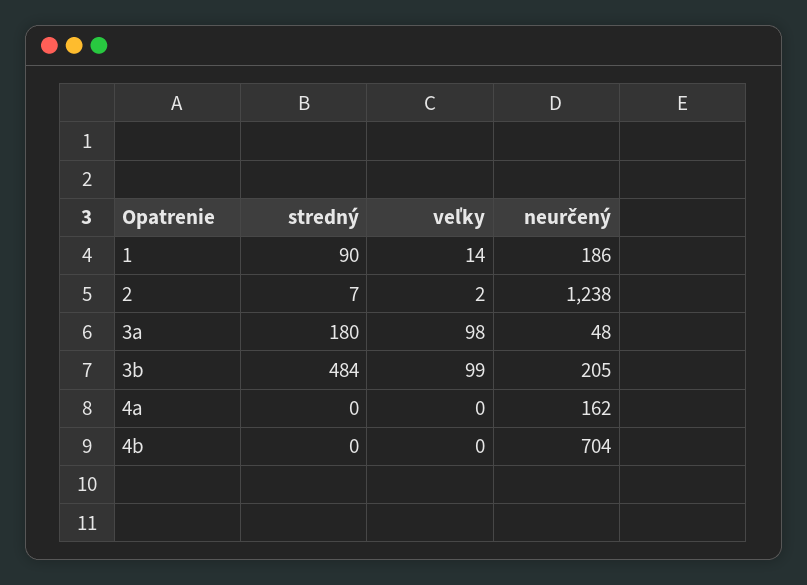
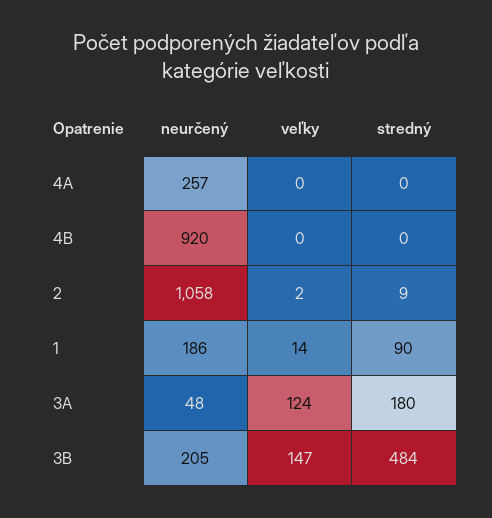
  {
    "stredný": {
      "1": 90,
-     "2": 7,
+     "2": 9,
      "3a": 180,
      "3b": 484,
      "4a": 0,
      "4b": 0
    },
    "veľky": {
      "1": 14,
      "2": 2,
-     "3a": 98,
+     "3a": 124,
-     "3b": 99,
+     "3b": 147,
      "4a": 0,
      "4b": 0
    },
    "neurčený": {
      "1": 186,
-     "2": 1238,
+     "2": 1058,
      "3a": 48,
      "3b": 205,
-     "4a": 162,
+     "4a": 257,
-     "4b": 704
+     "4b": 920
    }
  }

